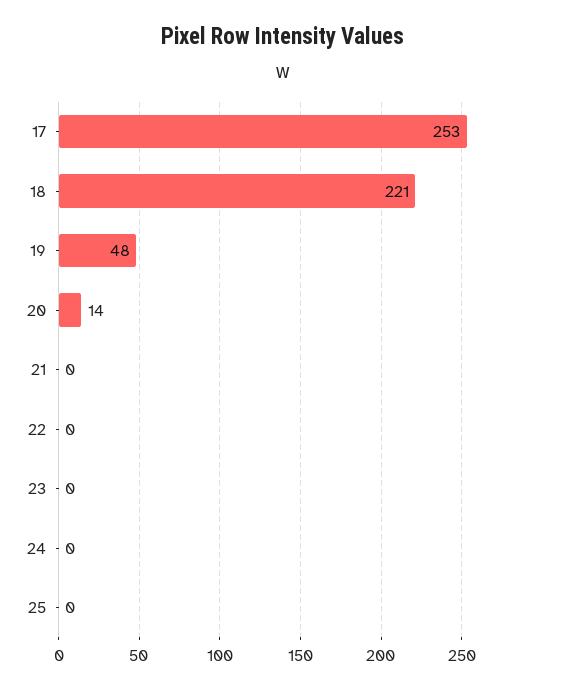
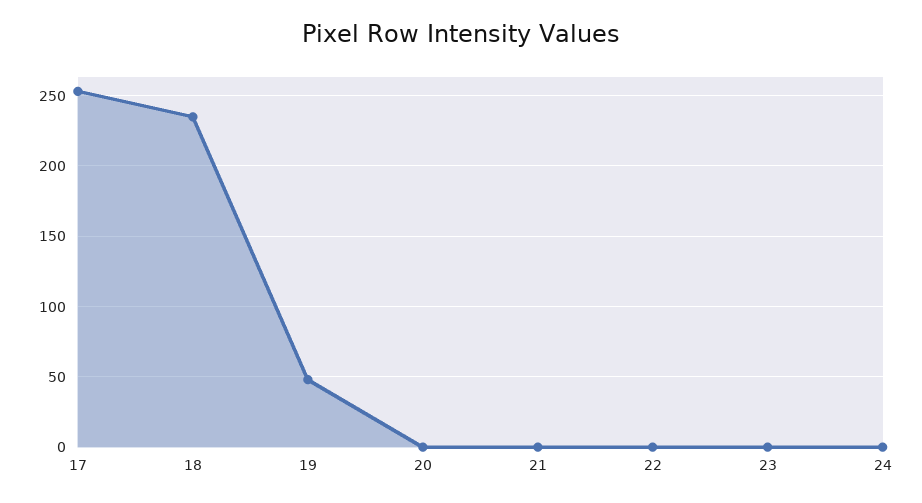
  {
    "17": 253,
-   "18": 221,
+   "18": 235,
    "19": 48,
-   "20": 14,
+   "20": 0,
    "21": 0,
    "22": 0,
    "23": 0,
-   "24": 0,
+   "24": 0
-   "25": 0
  }

